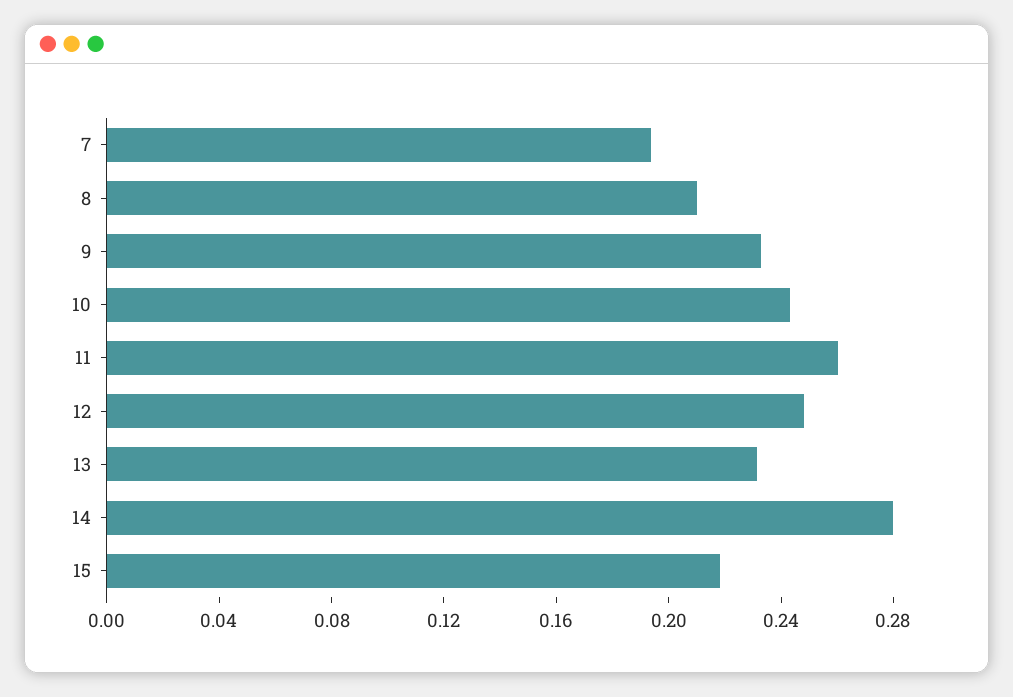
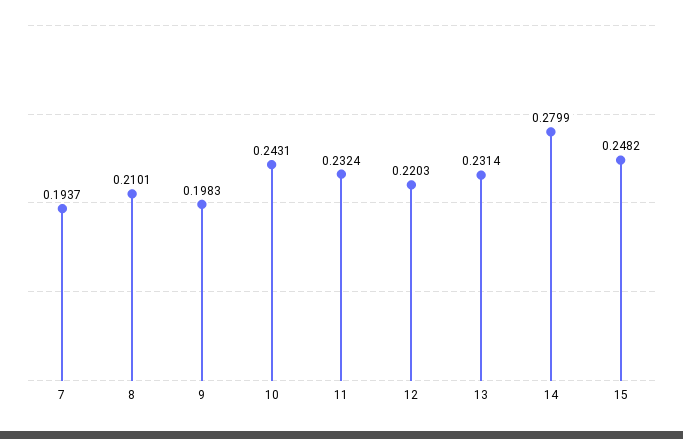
  {
    "7": 0.1937,
    "8": 0.2101,
-   "9": 0.23,
+   "9": 0.1983,
    "10": 0.2431,
-   "11": 0.26,
+   "11": 0.2324,
-   "12": 0.25,
+   "12": 0.2203,
    "13": 0.2314,
    "14": 0.2799,
-   "15": 0.22
+   "15": 0.2482
  }

